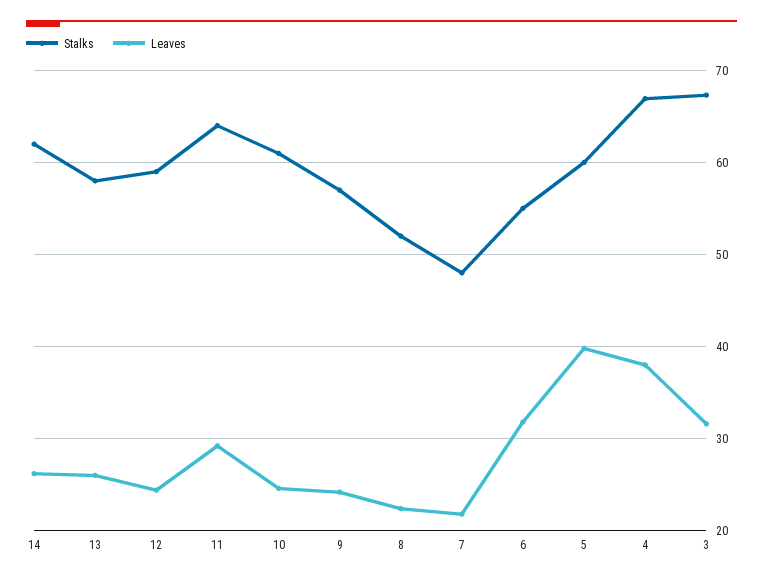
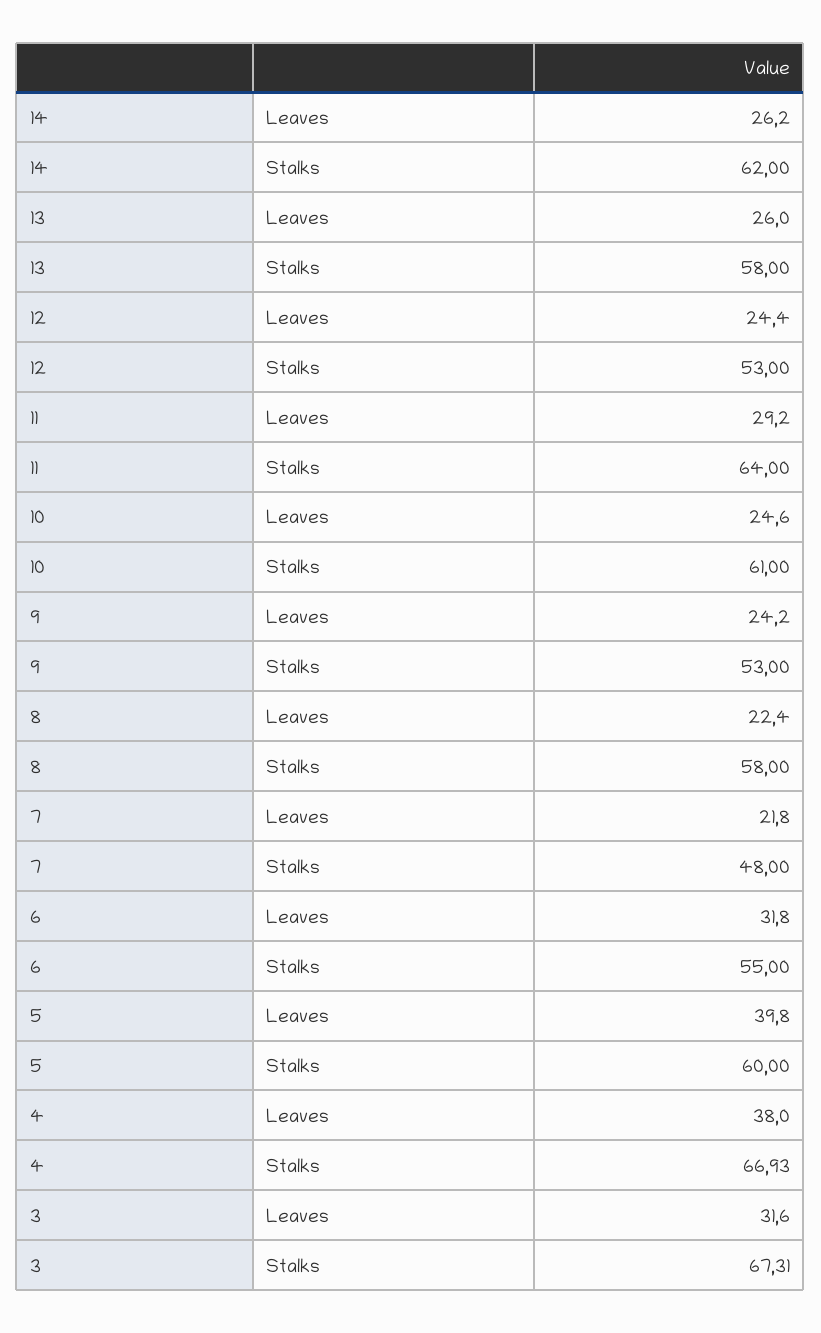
  {
    "Stalks": {
      "14": 62,
      "13": 58,
-     "12": 59,
+     "12": 53,
      "11": 64,
      "10": 61,
-     "9": 57,
+     "9": 53,
-     "8": 52,
+     "8": 58,
      "7": 48,
      "6": 55,
      "5": 60,
      "4": 66.93,
      "3": 67.31
    },
    "Leaves": {
      "14": 26.2,
      "13": 26,
      "12": 24.4,
      "11": 29.2,
      "10": 24.6,
      "9": 24.2,
      "8": 22.4,
      "7": 21.8,
      "6": 31.8,
      "5": 39.8,
      "4": 38,
      "3": 31.6
    }
  }

